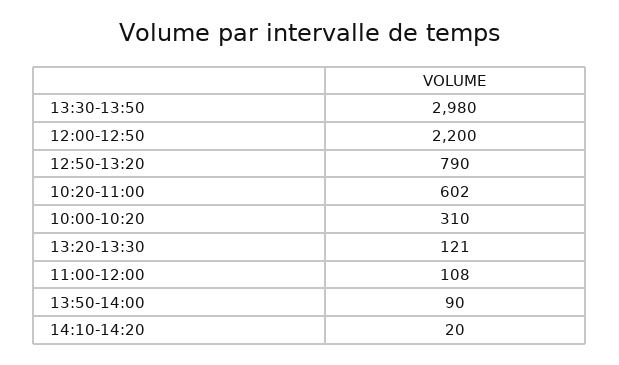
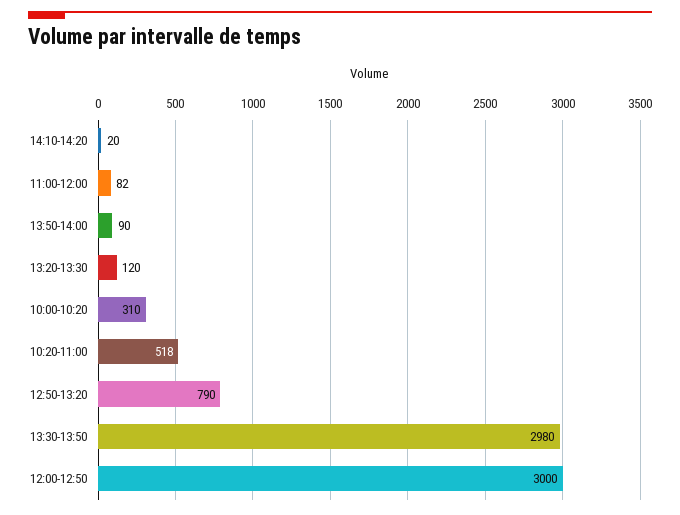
  {
    "13:30-13:50": 2980,
-   "12:00-12:50": 2200,
+   "12:00-12:50": 3000,
    "12:50-13:20": 790,
-   "10:20-11:00": 602,
+   "10:20-11:00": 518,
    "10:00-10:20": 310,
-   "13:20-13:30": 121,
+   "13:20-13:30": 120,
-   "11:00-12:00": 108,
+   "11:00-12:00": 82,
    "13:50-14:00": 90,
    "14:10-14:20": 20
  }

